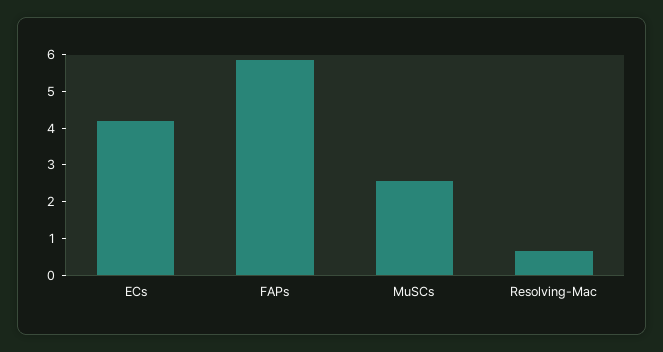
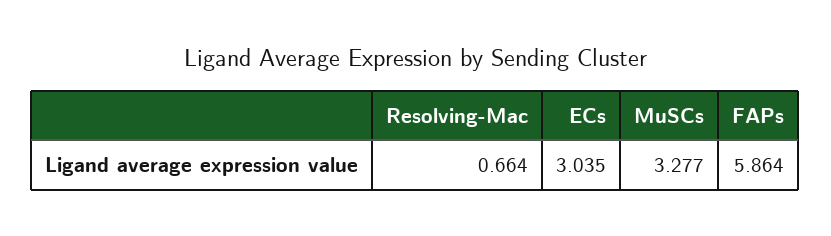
  {
-   "ECs": 4.25,
+   "ECs": 3.035,
    "FAPs": 5.864,
-   "MuSCs": 2.5,
+   "MuSCs": 3.277,
    "Resolving-Mac": 0.664
  }

